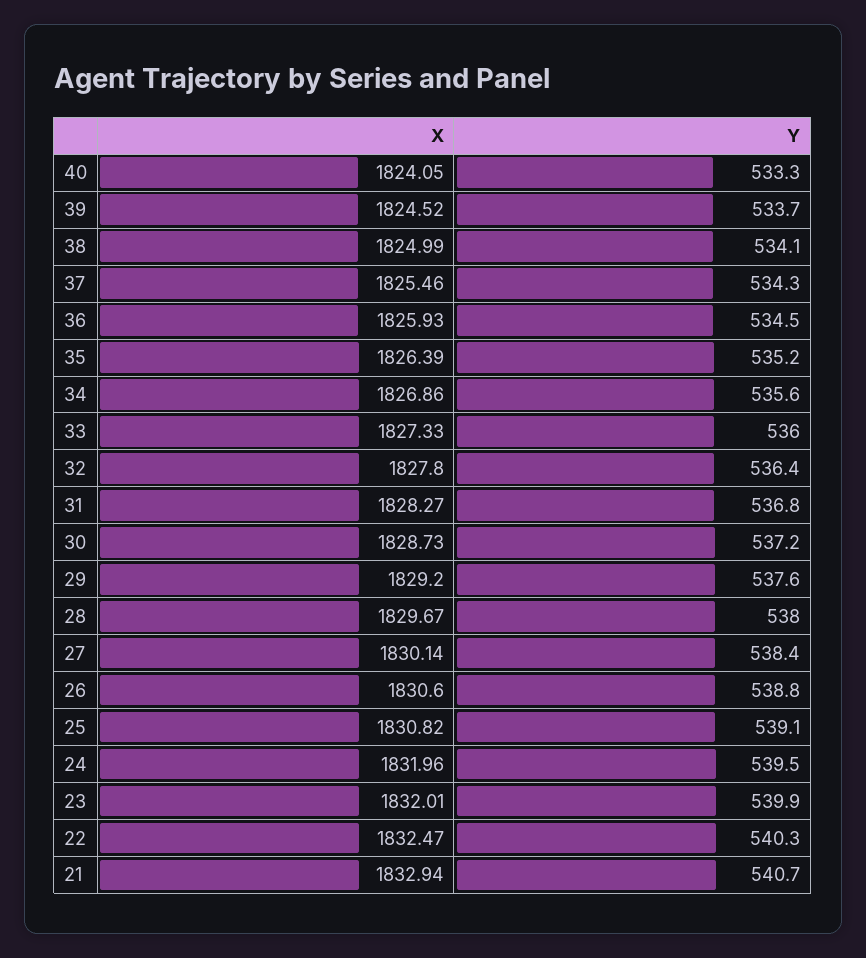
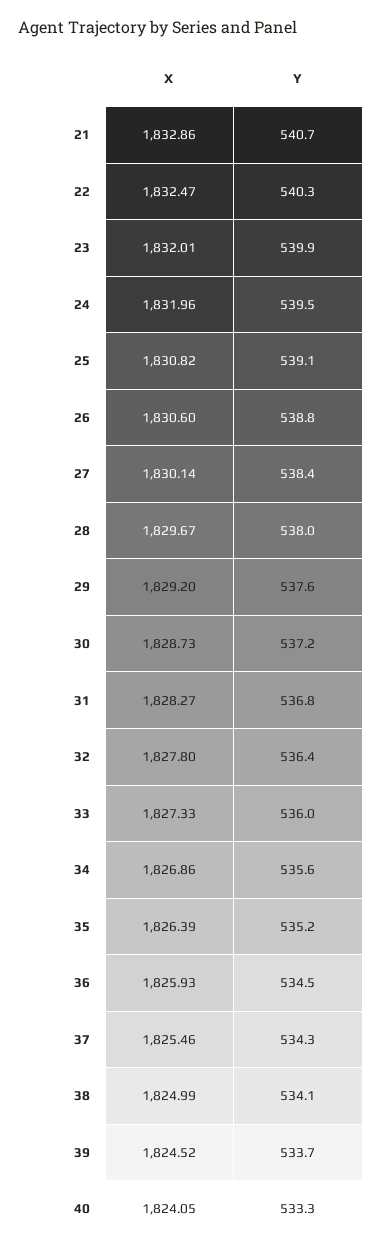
  {
    "X": {
      "40": 1824.05,
      "39": 1824.52,
      "38": 1824.99,
      "37": 1825.46,
      "36": 1825.93,
      "35": 1826.39,
      "34": 1826.86,
      "33": 1827.33,
      "32": 1827.8,
      "31": 1828.27,
      "30": 1828.73,
      "29": 1829.2,
      "28": 1829.67,
      "27": 1830.14,
      "26": 1830.6,
      "25": 1830.82,
      "24": 1831.96,
      "23": 1832.01,
      "22": 1832.47,
-     "21": 1832.94
+     "21": 1832.86
    },
    "Y": {
      "40": 533.3,
      "39": 533.7,
      "38": 534.1,
      "37": 534.3,
      "36": 534.5,
      "35": 535.2,
      "34": 535.6,
      "33": 536,
      "32": 536.4,
      "31": 536.8,
      "30": 537.2,
      "29": 537.6,
      "28": 538,
      "27": 538.4,
      "26": 538.8,
      "25": 539.1,
      "24": 539.5,
      "23": 539.9,
      "22": 540.3,
      "21": 540.7
    }
  }

